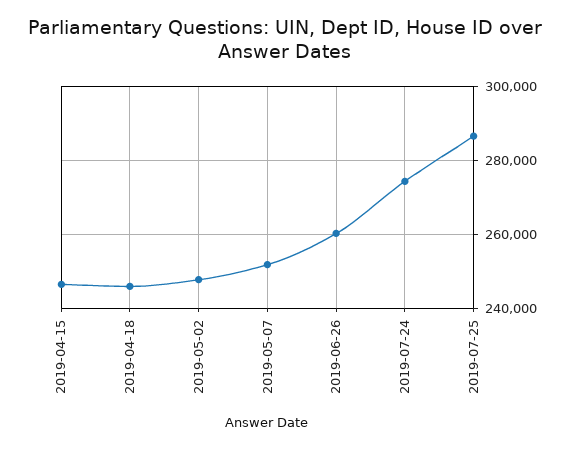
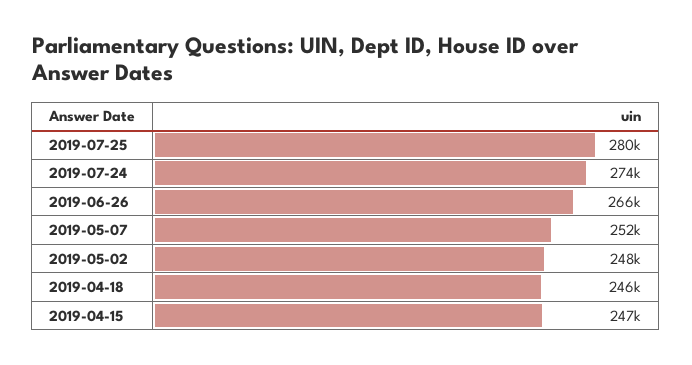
  {
    "2019-04-15": 247000,
    "2019-04-18": 246000,
    "2019-05-02": 248000,
    "2019-05-07": 252000,
-   "2019-06-26": 260000,
+   "2019-06-26": 266000,
    "2019-07-24": 274000,
-   "2019-07-25": 286000
+   "2019-07-25": 280000
  }

